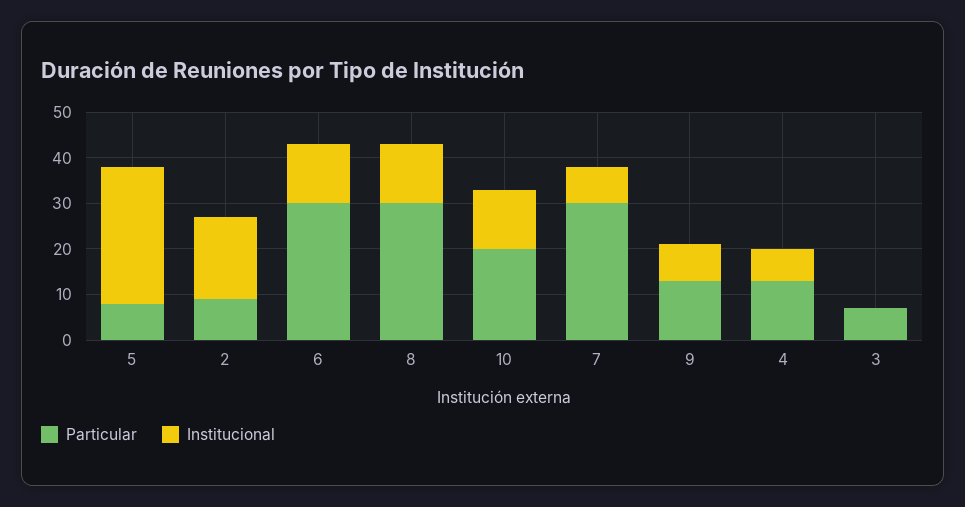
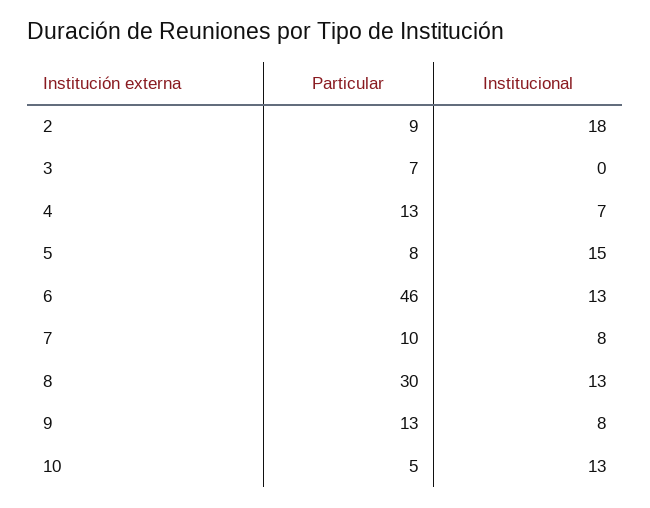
  {
    "Particular": {
      "5": 8,
      "2": 9,
-     "6": 30,
+     "6": 46,
      "8": 30,
-     "10": 20,
+     "10": 5,
-     "7": 30,
+     "7": 10,
      "9": 13,
      "4": 13,
      "3": 7
    },
    "Institucional": {
-     "5": 30,
+     "5": 15,
      "2": 18,
      "6": 13,
      "8": 13,
      "10": 13,
      "7": 8,
      "9": 8,
      "4": 7,
      "3": 0
    }
  }

